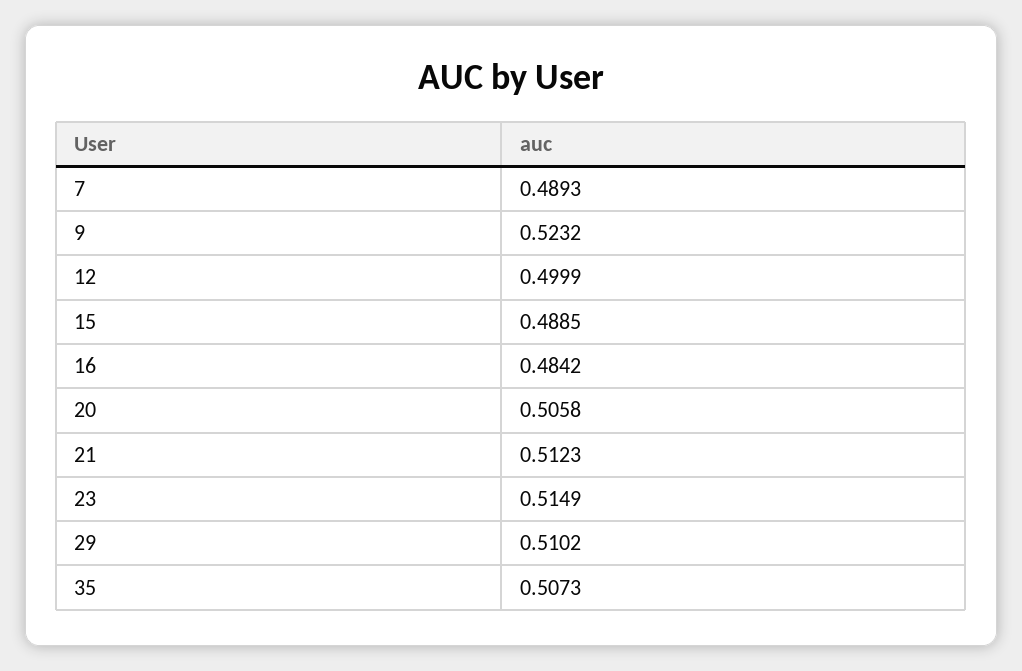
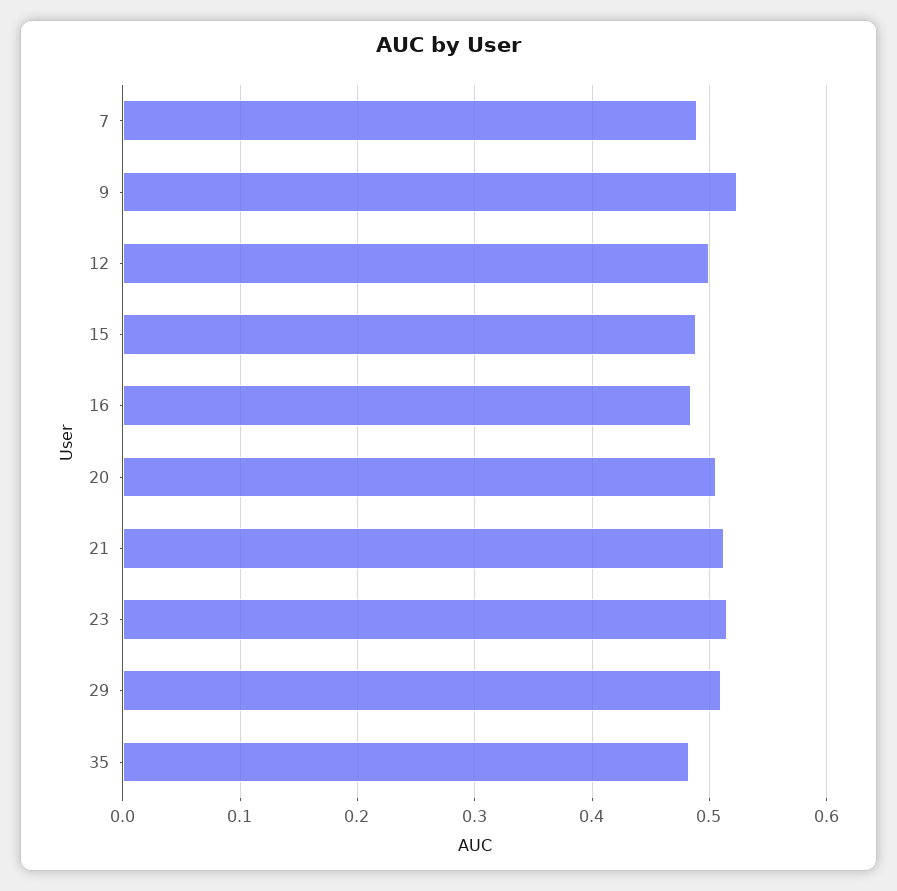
  {
    "7": 0.4893,
    "9": 0.5232,
    "12": 0.4999,
    "15": 0.4885,
    "16": 0.4842,
    "20": 0.5058,
    "21": 0.5123,
    "23": 0.5149,
    "29": 0.5102,
-   "35": 0.5073
+   "35": 0.48
  }

